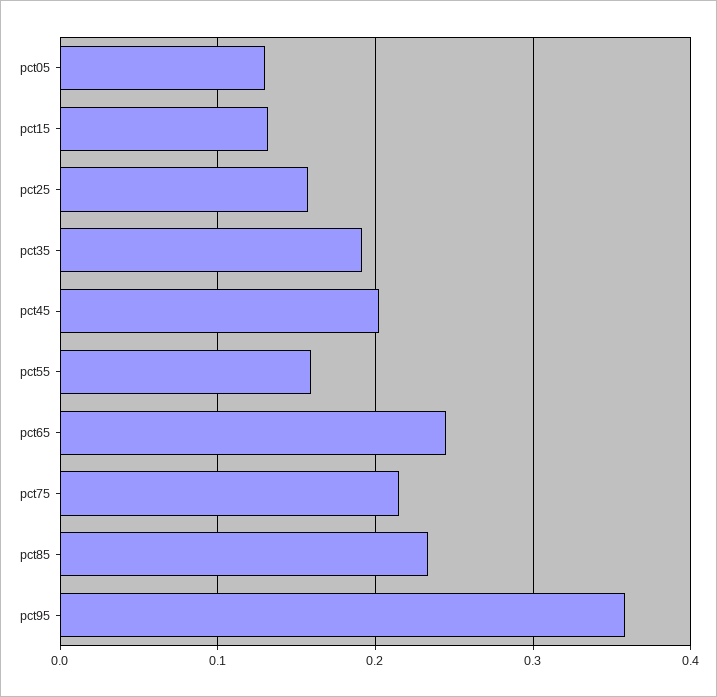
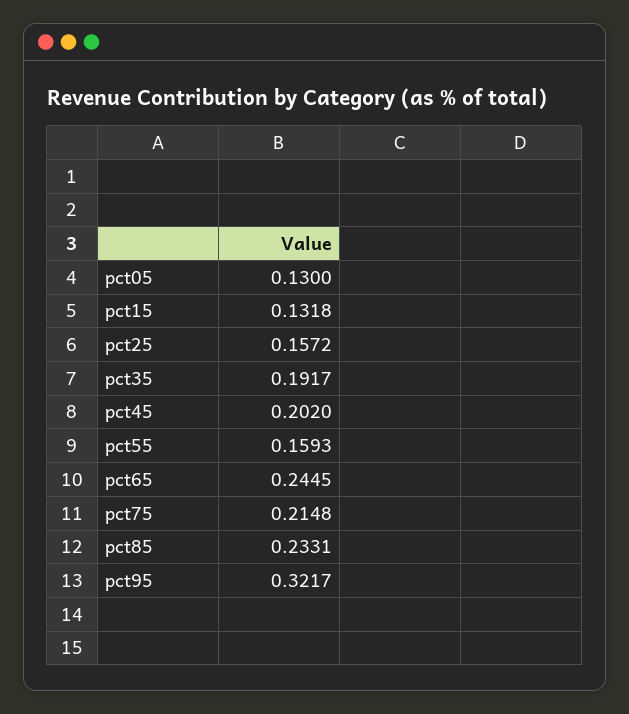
  {
    "pct05": 0.13,
    "pct15": 0.1318,
    "pct25": 0.1572,
    "pct35": 0.1917,
    "pct45": 0.202,
    "pct55": 0.1593,
    "pct65": 0.2445,
    "pct75": 0.2148,
    "pct85": 0.2331,
-   "pct95": 0.36
+   "pct95": 0.3217
  }

